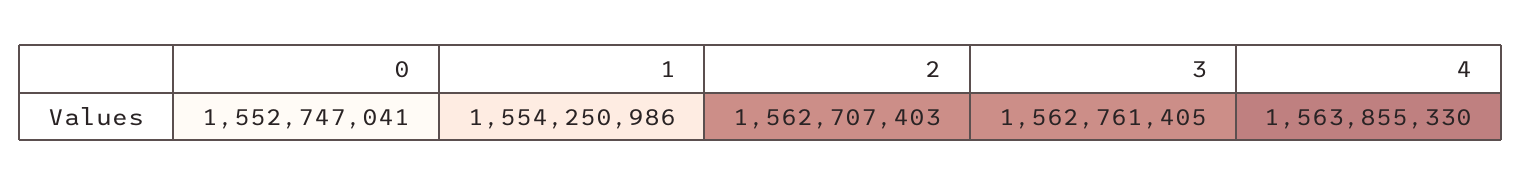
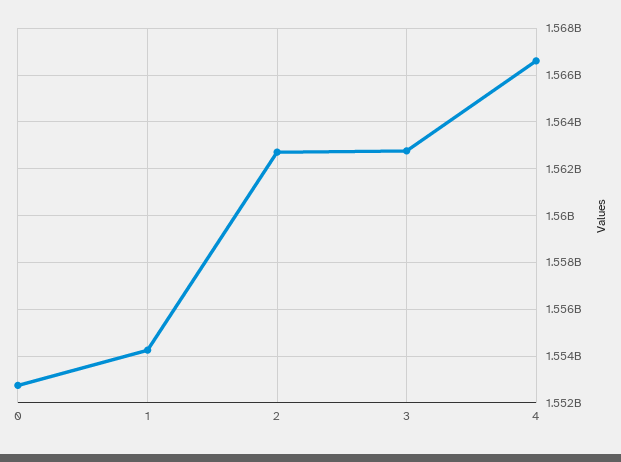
  {
    "0": 1552747041,
    "1": 1554250986,
    "2": 1562707403,
    "3": 1562761405,
-   "4": 1563855330
+   "4": 1566500000
  }

